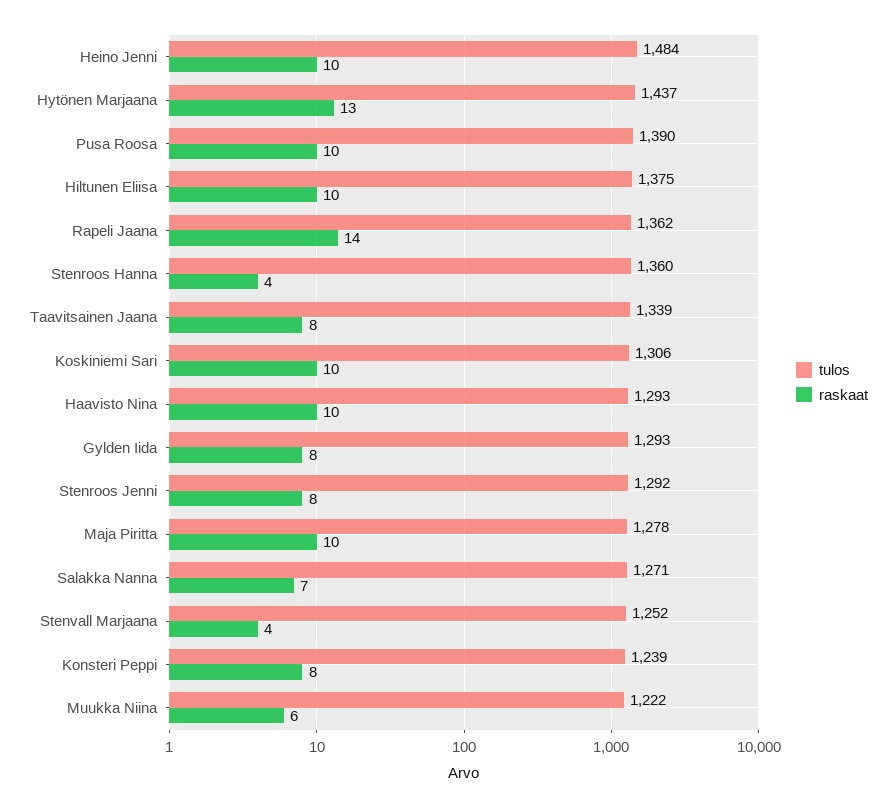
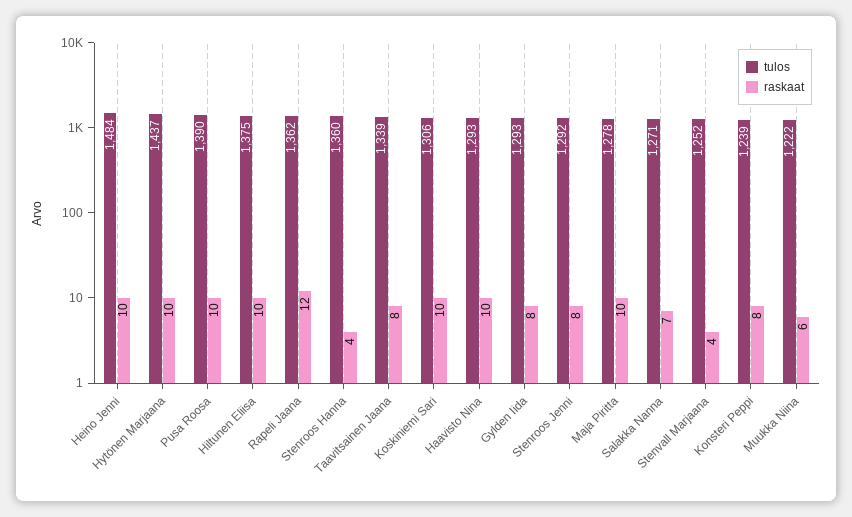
  {
    "tulos": {
      "Heino Jenni": 1484,
      "Hytönen Marjaana": 1437,
      "Pusa Roosa": 1390,
      "Hiltunen Eliisa": 1375,
      "Rapeli Jaana": 1362,
      "Stenroos Hanna": 1360,
      "Taavitsainen Jaana": 1339,
      "Koskiniemi Sari": 1306,
      "Haavisto Nina": 1293,
      "Gylden Iida": 1293,
      "Stenroos Jenni": 1292,
      "Maja Piritta": 1278,
      "Salakka Nanna": 1271,
      "Stenvall Marjaana": 1252,
      "Konsteri Peppi": 1239,
      "Muukka Niina": 1222
    },
    "raskaat": {
      "Heino Jenni": 10,
-     "Hytönen Marjaana": 13,
+     "Hytönen Marjaana": 10,
      "Pusa Roosa": 10,
      "Hiltunen Eliisa": 10,
-     "Rapeli Jaana": 14,
+     "Rapeli Jaana": 12,
      "Stenroos Hanna": 4,
      "Taavitsainen Jaana": 8,
      "Koskiniemi Sari": 10,
      "Haavisto Nina": 10,
      "Gylden Iida": 8,
      "Stenroos Jenni": 8,
      "Maja Piritta": 10,
      "Salakka Nanna": 7,
      "Stenvall Marjaana": 4,
      "Konsteri Peppi": 8,
      "Muukka Niina": 6
    }
  }

